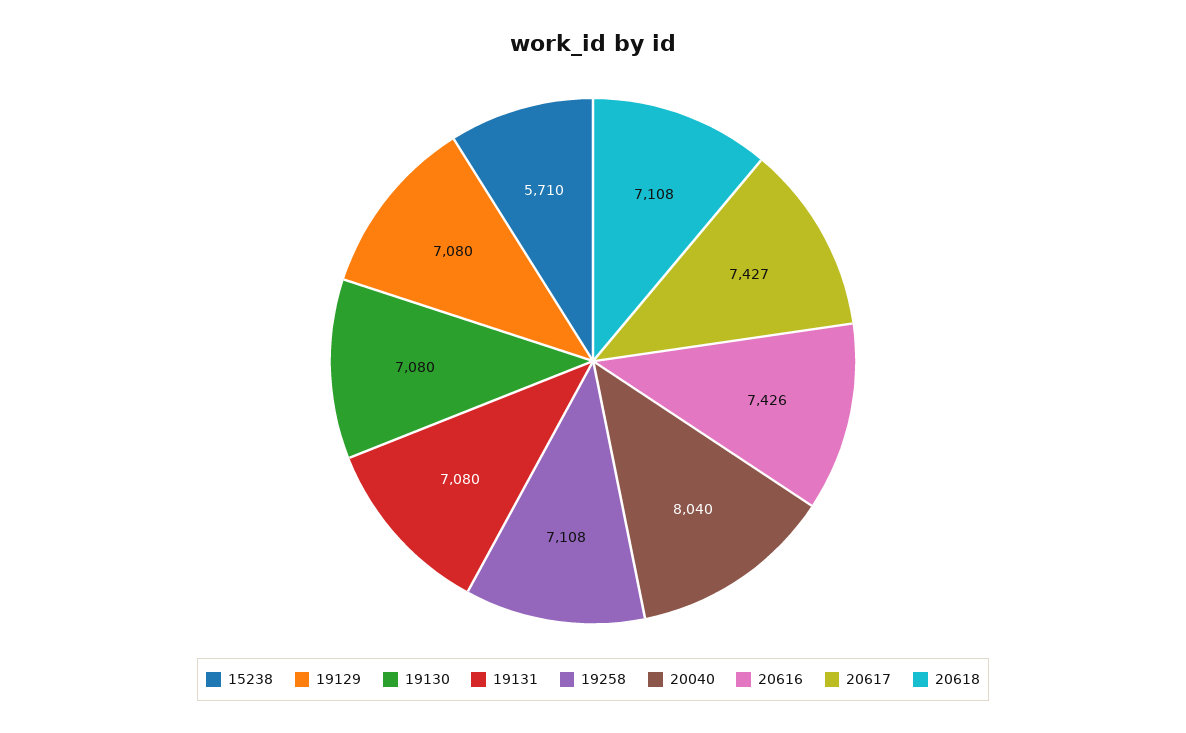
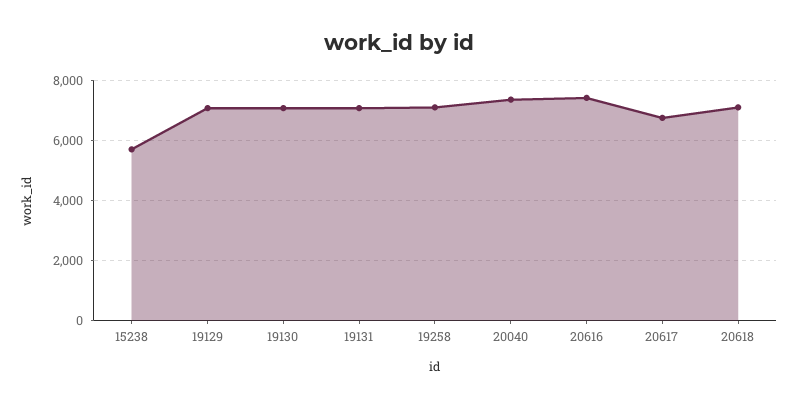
  {
    "15238": 5710,
    "19129": 7080,
    "19130": 7080,
    "19131": 7080,
    "19258": 7108,
-   "20040": 8040,
+   "20040": 7400,
    "20616": 7426,
-   "20617": 7427,
+   "20617": 6800,
    "20618": 7108
  }

